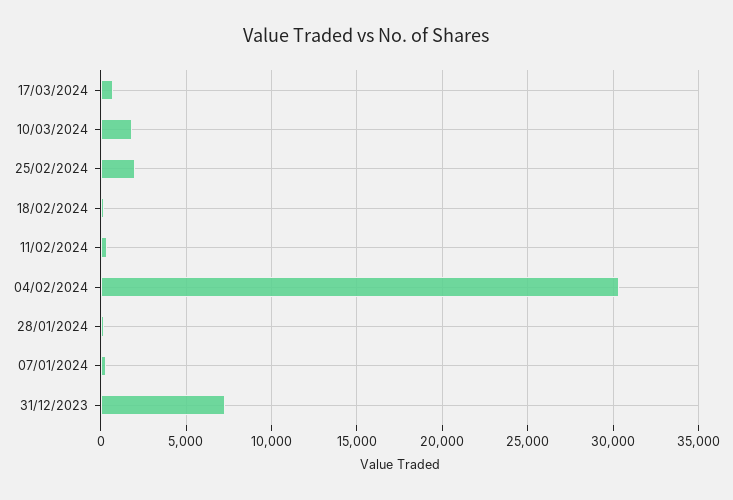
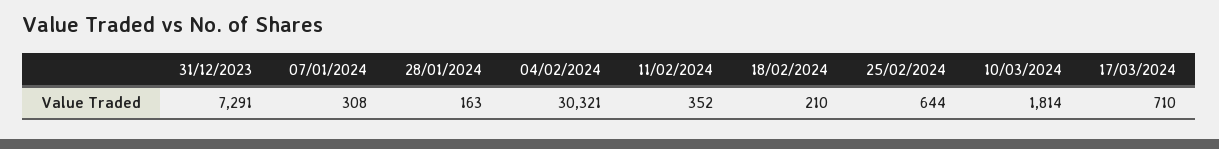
  {
    "17/03/2024": 710,
    "10/03/2024": 1814,
-   "25/02/2024": 2000,
+   "25/02/2024": 644,
    "18/02/2024": 210,
    "11/02/2024": 352,
    "04/02/2024": 30321,
    "28/01/2024": 163,
    "07/01/2024": 308,
    "31/12/2023": 7291
  }

